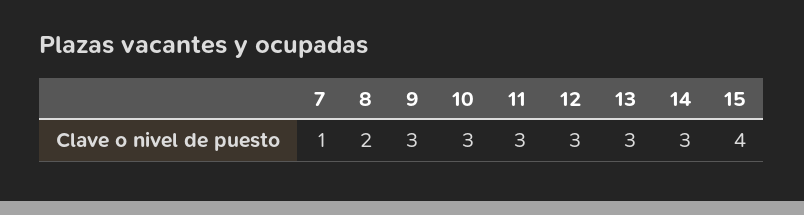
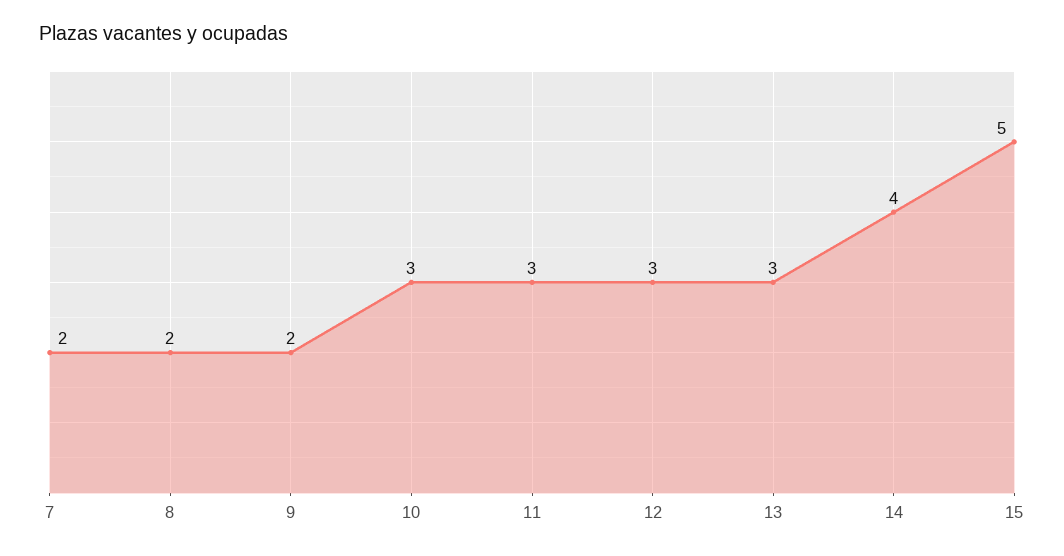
  {
-   "7": 1,
+   "7": 2,
    "8": 2,
-   "9": 3,
+   "9": 2,
    "10": 3,
    "11": 3,
    "12": 3,
    "13": 3,
-   "14": 3,
+   "14": 4,
-   "15": 4
+   "15": 5
  }

